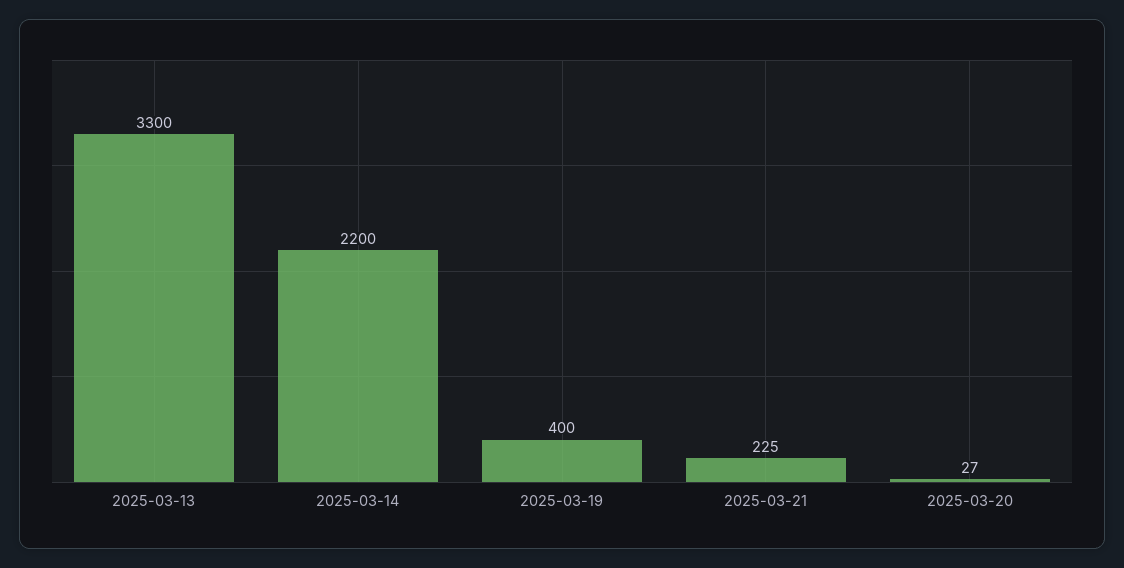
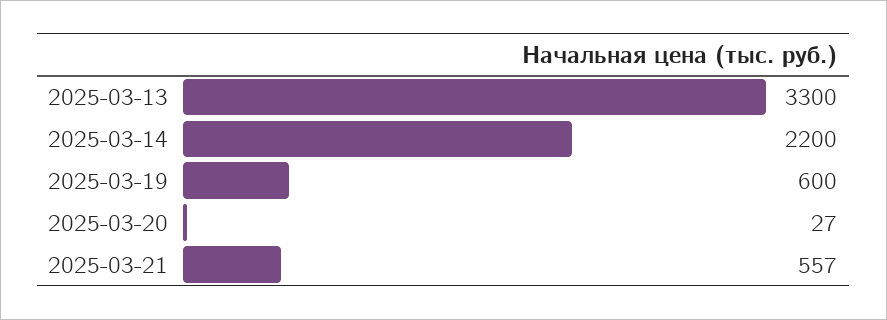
  {
    "2025-03-13": 3300,
    "2025-03-14": 2200,
-   "2025-03-19": 400,
+   "2025-03-19": 600,
-   "2025-03-21": 225,
+   "2025-03-21": 557,
    "2025-03-20": 27
  }

